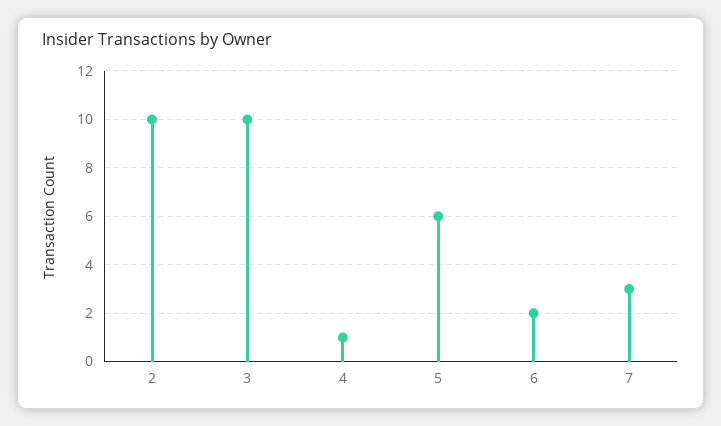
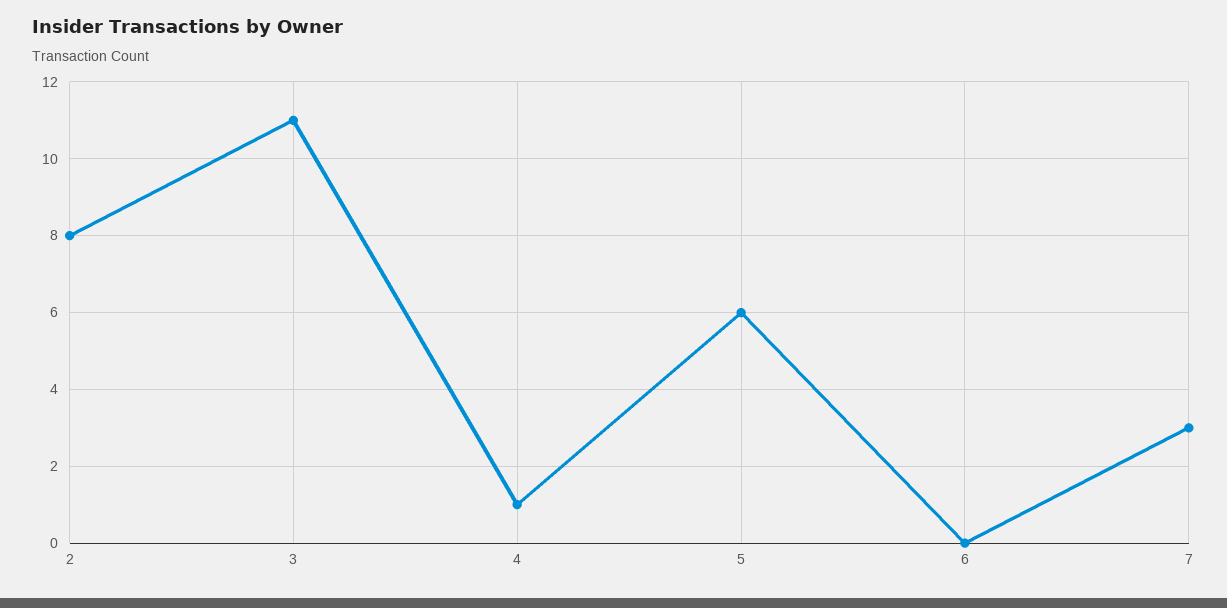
  {
-   "2": 10,
+   "2": 8,
-   "3": 10,
+   "3": 11,
    "4": 1,
    "5": 6,
-   "6": 2,
+   "6": 0,
    "7": 3
  }

